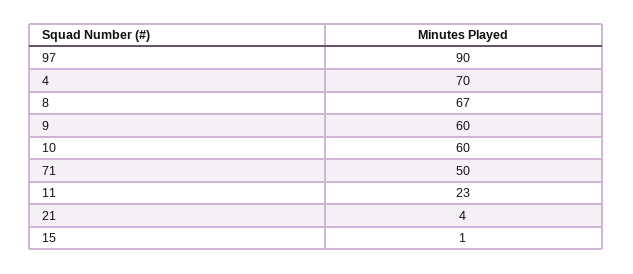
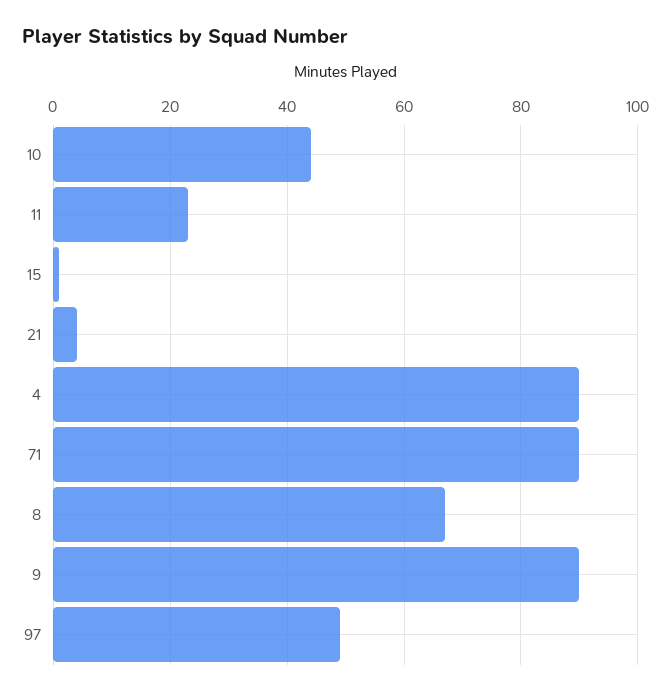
  {
-   "97": 90,
+   "97": 50,
-   "4": 70,
+   "4": 90,
    "8": 67,
-   "9": 60,
+   "9": 90,
-   "10": 60,
+   "10": 45,
-   "71": 50,
+   "71": 90,
    "11": 23,
    "21": 4,
    "15": 1
  }

